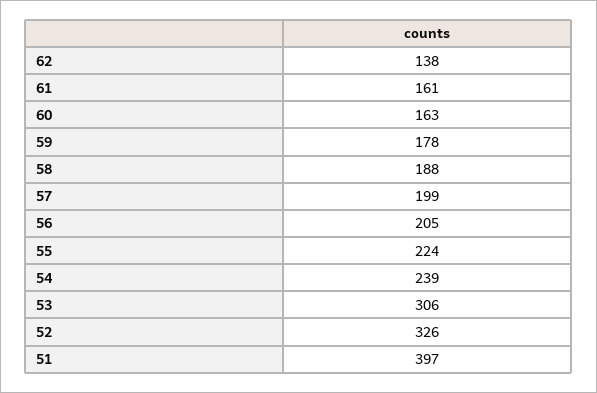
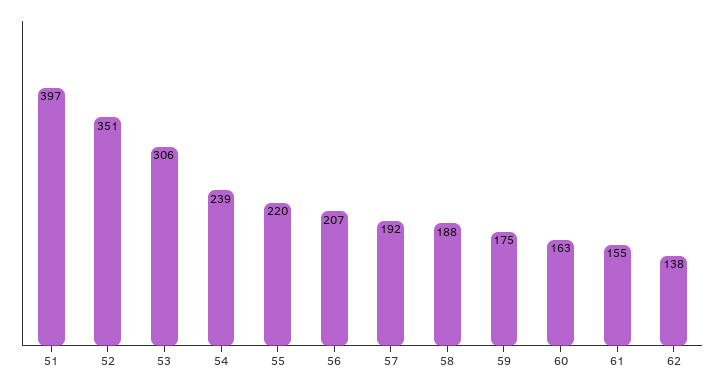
  {
    "62": 138,
-   "61": 161,
+   "61": 155,
    "60": 163,
-   "59": 178,
+   "59": 175,
    "58": 188,
-   "57": 199,
+   "57": 192,
-   "56": 205,
+   "56": 207,
-   "55": 224,
+   "55": 220,
    "54": 239,
    "53": 306,
-   "52": 326,
+   "52": 351,
    "51": 397
  }

